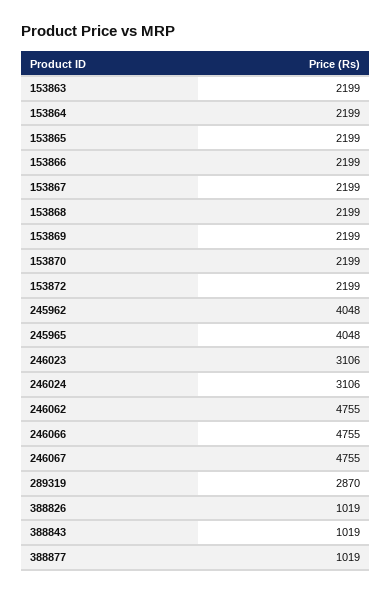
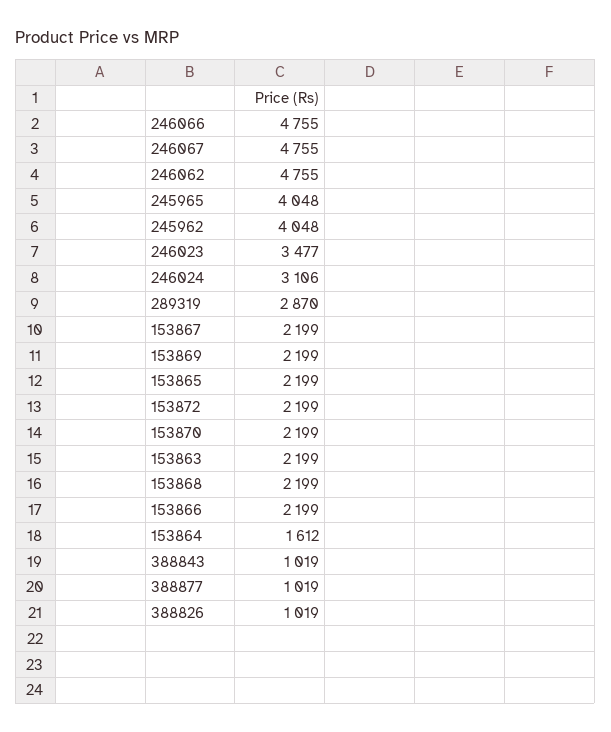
  {
    "153863": 2199,
-   "153864": 2199,
+   "153864": 1612,
    "153865": 2199,
    "153866": 2199,
    "153867": 2199,
    "153868": 2199,
    "153869": 2199,
    "153870": 2199,
    "153872": 2199,
    "245962": 4048,
    "245965": 4048,
-   "246023": 3106,
+   "246023": 3477,
    "246024": 3106,
    "246062": 4755,
    "246066": 4755,
    "246067": 4755,
    "289319": 2870,
    "388826": 1019,
    "388843": 1019,
    "388877": 1019
  }

